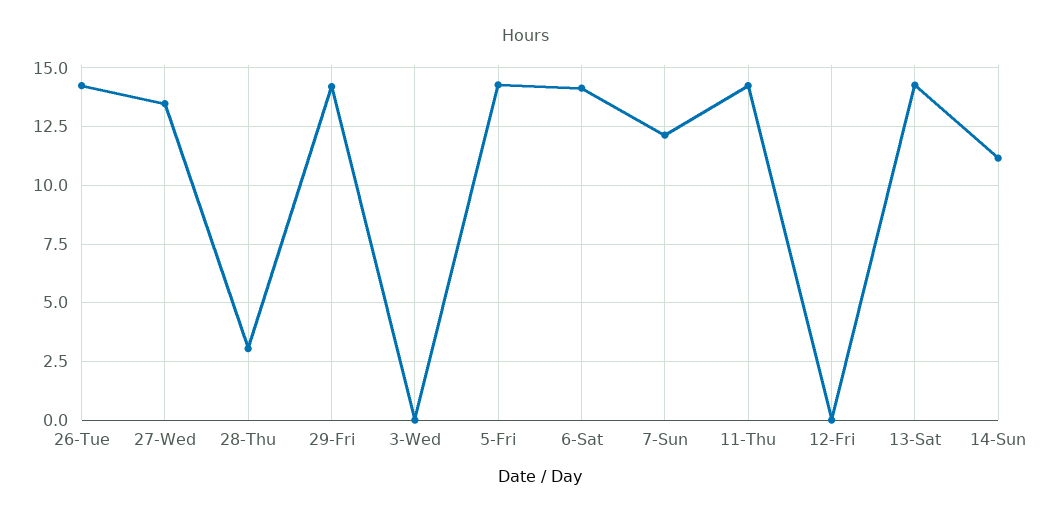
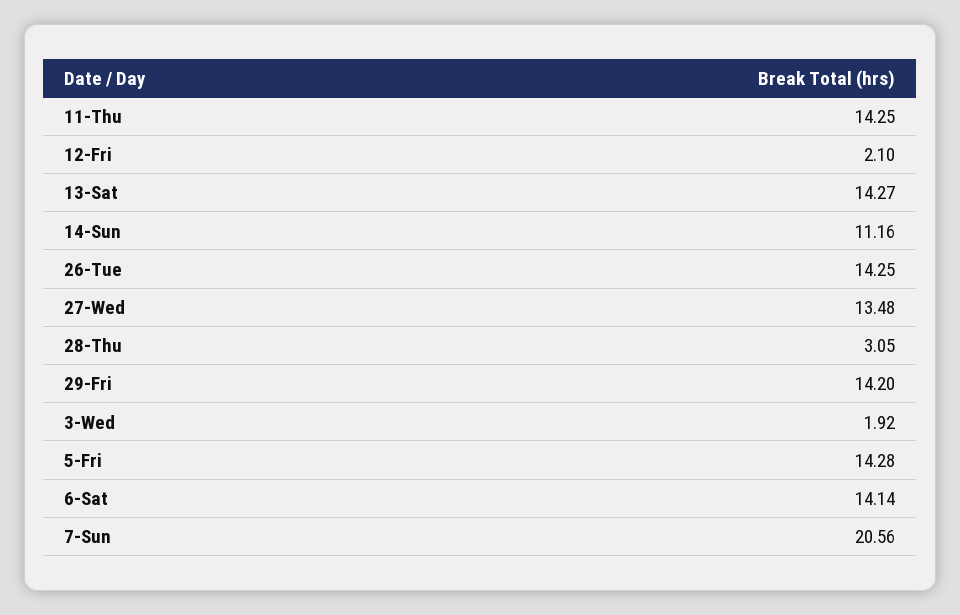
  {
    "26-Tue": 14.25,
    "27-Wed": 13.48,
    "28-Thu": 3.05,
    "29-Fri": 14.2,
-   "3-Wed": 0,
+   "3-Wed": 1.92,
    "5-Fri": 14.28,
    "6-Sat": 14.14,
-   "7-Sun": 12,
+   "7-Sun": 20.56,
    "11-Thu": 14.25,
-   "12-Fri": 0,
+   "12-Fri": 2.1,
    "13-Sat": 14.27,
    "14-Sun": 11.16
  }

